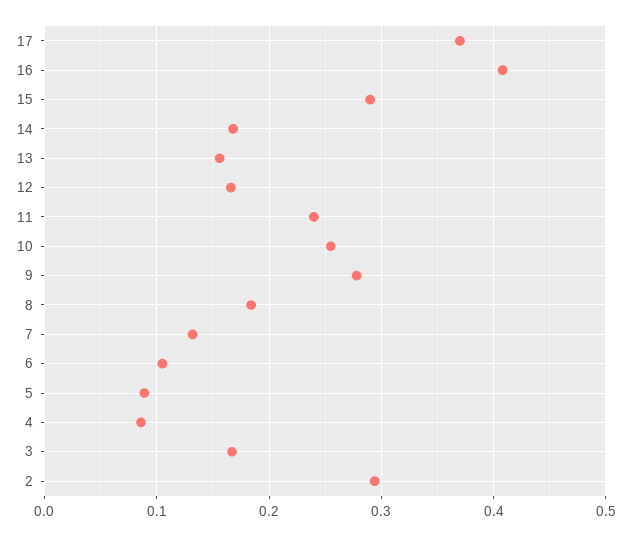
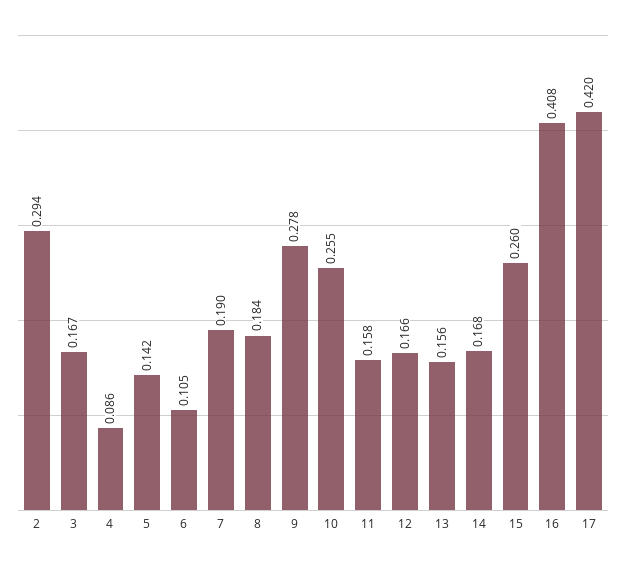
  {
-   "17": 0.37,
+   "17": 0.42,
    "16": 0.408,
-   "15": 0.29,
+   "15": 0.26,
    "14": 0.168,
    "13": 0.156,
    "12": 0.166,
-   "11": 0.24,
+   "11": 0.158,
    "10": 0.255,
    "9": 0.278,
    "8": 0.184,
-   "7": 0.13,
+   "7": 0.19,
    "6": 0.105,
-   "5": 0.09,
+   "5": 0.142,
    "4": 0.086,
    "3": 0.167,
    "2": 0.294
  }

